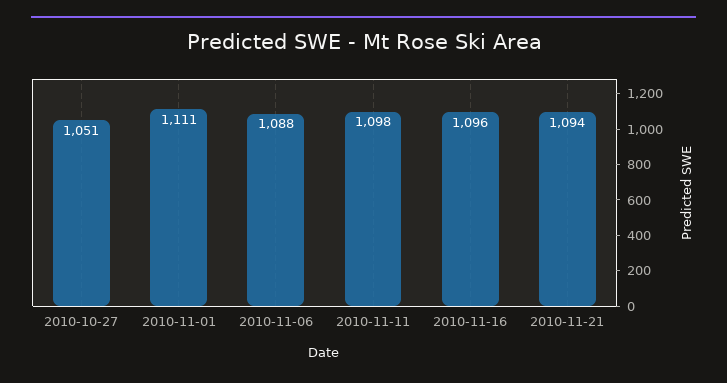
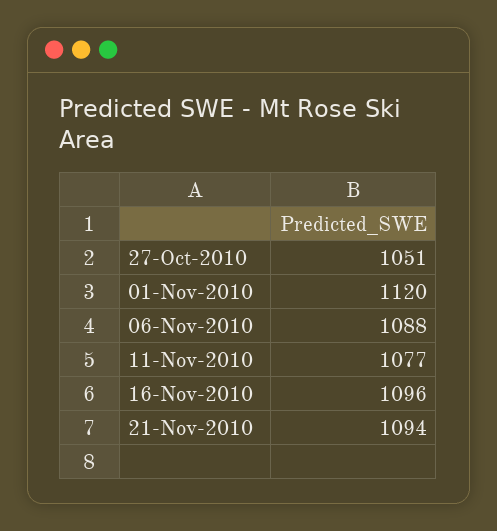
  {
    "2010-10-27": 1051,
-   "2010-11-01": 1111,
+   "2010-11-01": 1120,
    "2010-11-06": 1088,
-   "2010-11-11": 1098,
+   "2010-11-11": 1077,
    "2010-11-16": 1096,
    "2010-11-21": 1094
  }

